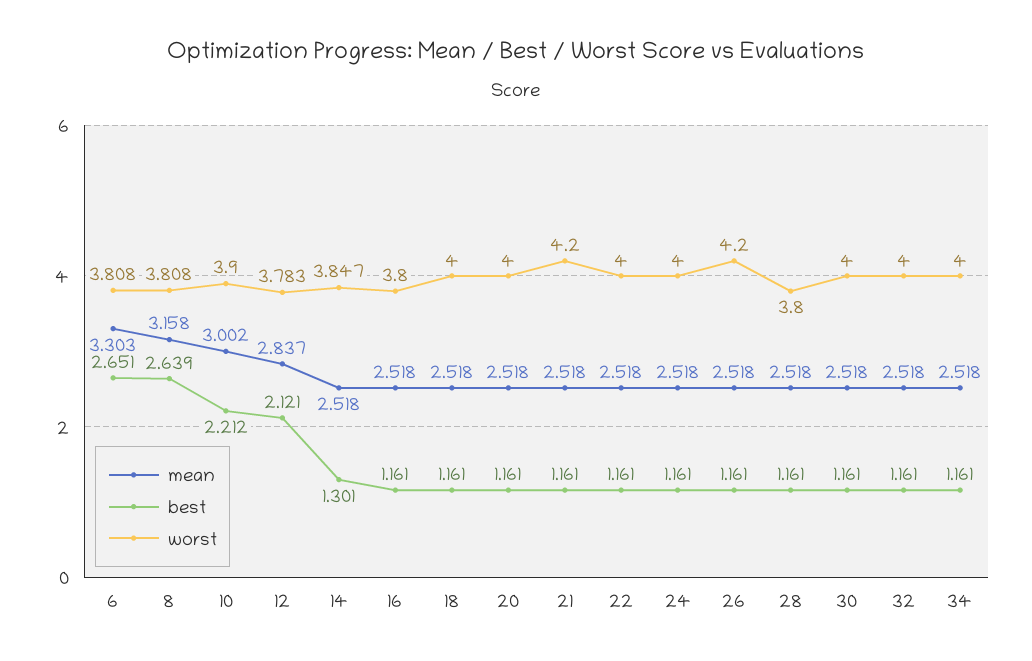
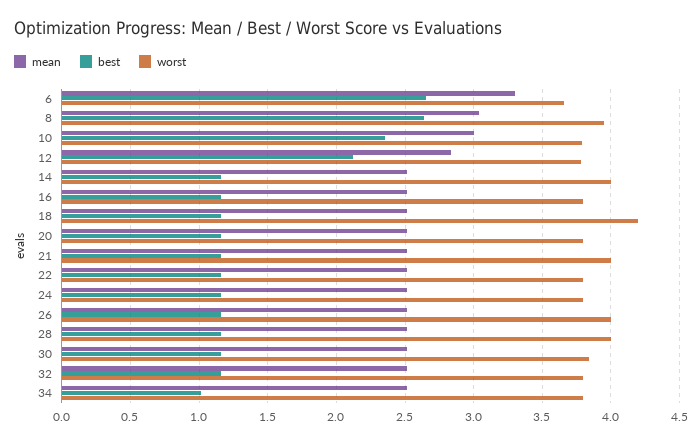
  {
    "mean": {
      "6": 3.303,
-     "8": 3.158,
+     "8": 3.05,
      "10": 3.002,
      "12": 2.837,
      "14": 2.518,
      "16": 2.518,
      "18": 2.518,
      "20": 2.518,
      "21": 2.518,
      "22": 2.518,
      "24": 2.518,
      "26": 2.518,
      "28": 2.518,
      "30": 2.518,
      "32": 2.518,
      "34": 2.518
    },
    "best": {
      "6": 2.651,
      "8": 2.639,
-     "10": 2.212,
+     "10": 2.35,
      "12": 2.121,
-     "14": 1.301,
+     "14": 1.15,
      "16": 1.161,
      "18": 1.161,
      "20": 1.161,
      "21": 1.161,
      "22": 1.161,
      "24": 1.161,
      "26": 1.161,
      "28": 1.161,
      "30": 1.161,
      "32": 1.161,
-     "34": 1.161
+     "34": 1
    },
    "worst": {
-     "6": 3.808,
+     "6": 3.65,
-     "8": 3.808,
+     "8": 3.95,
-     "10": 3.9,
+     "10": 3.8,
      "12": 3.783,
-     "14": 3.847,
+     "14": 4,
      "16": 3.8,
-     "18": 4,
+     "18": 4.2,
-     "20": 4,
+     "20": 3.8,
-     "21": 4.2,
+     "21": 4,
-     "22": 4,
+     "22": 3.8,
-     "24": 4,
+     "24": 3.8,
-     "26": 4.2,
+     "26": 4,
-     "28": 3.8,
+     "28": 4,
-     "30": 4,
+     "30": 3.85,
-     "32": 4,
+     "32": 3.8,
-     "34": 4
+     "34": 3.8
    }
  }

